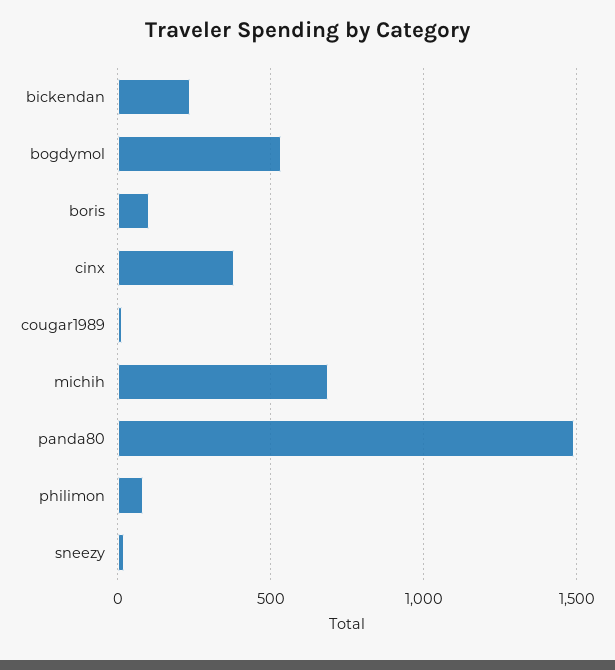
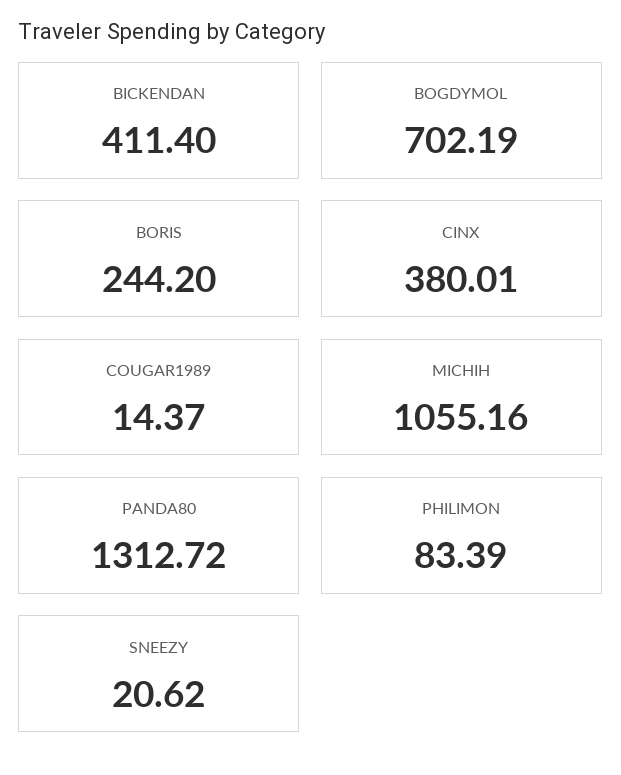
  {
-   "bickendan": 250,
+   "bickendan": 411.4,
-   "bogdymol": 550,
+   "bogdymol": 702.19,
-   "boris": 100,
+   "boris": 244.2,
    "cinx": 380.01,
    "cougar1989": 14.37,
-   "michih": 700,
+   "michih": 1055.16,
-   "panda80": 1500,
+   "panda80": 1312.72,
    "philimon": 83.39,
    "sneezy": 20.62
  }

